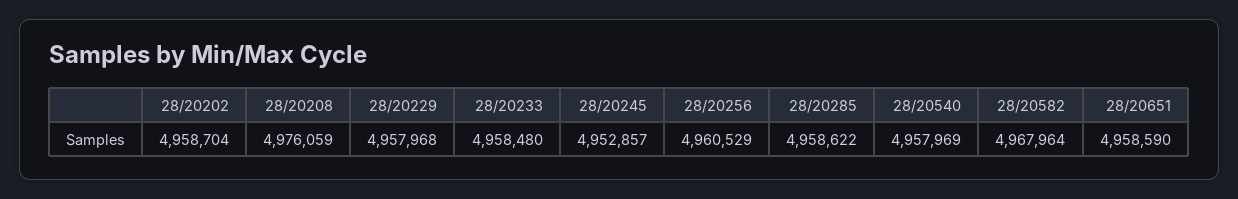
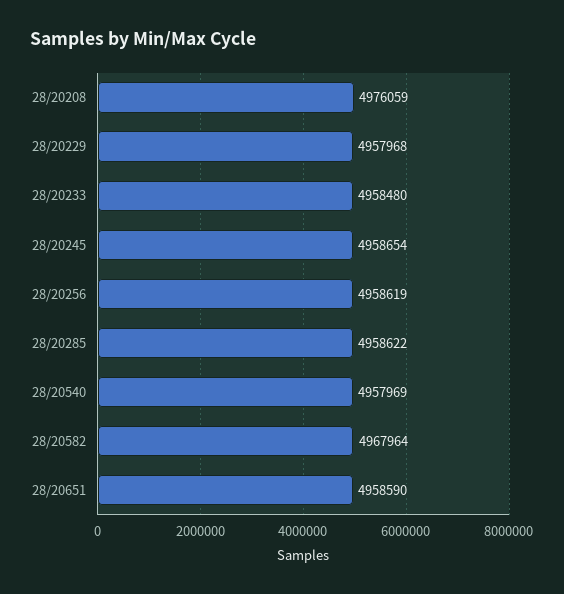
  {
-   "28/20202": 4958704,
    "28/20208": 4976059,
    "28/20229": 4957968,
    "28/20233": 4958480,
-   "28/20245": 4952857,
+   "28/20245": 4958654,
-   "28/20256": 4960529,
+   "28/20256": 4958619,
    "28/20285": 4958622,
    "28/20540": 4957969,
    "28/20582": 4967964,
    "28/20651": 4958590
  }

